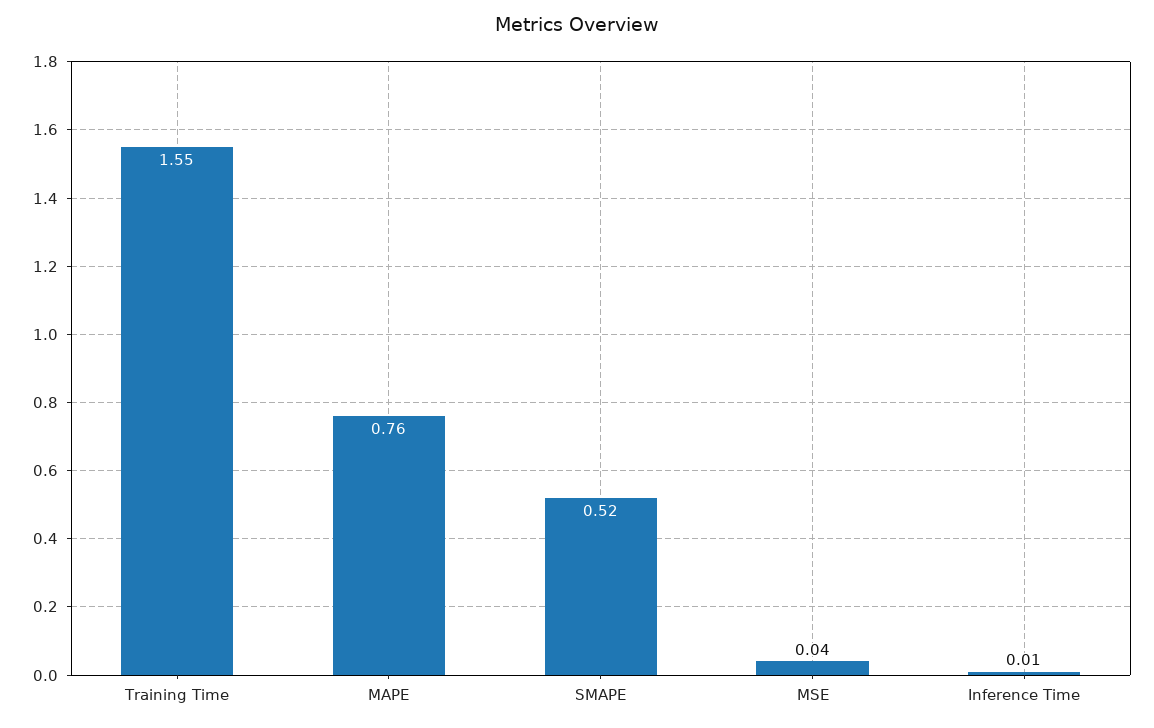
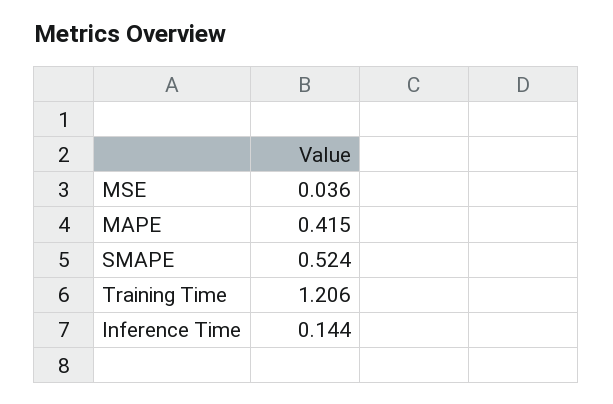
  {
-   "Training Time": 1.55,
+   "Training Time": 1.206,
-   "MAPE": 0.76,
+   "MAPE": 0.415,
    "SMAPE": 0.524,
    "MSE": 0.036,
-   "Inference Time": 0.01
+   "Inference Time": 0.144
  }

